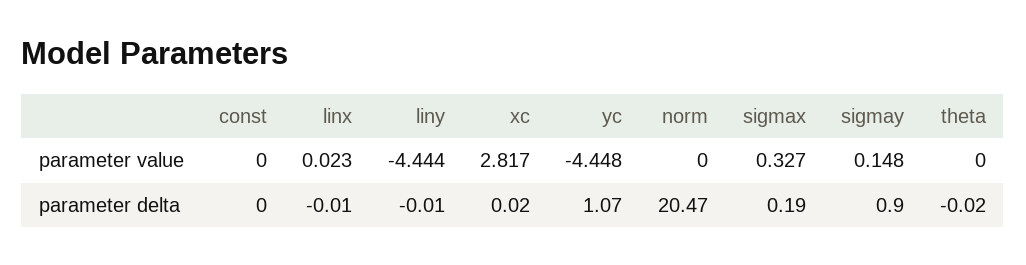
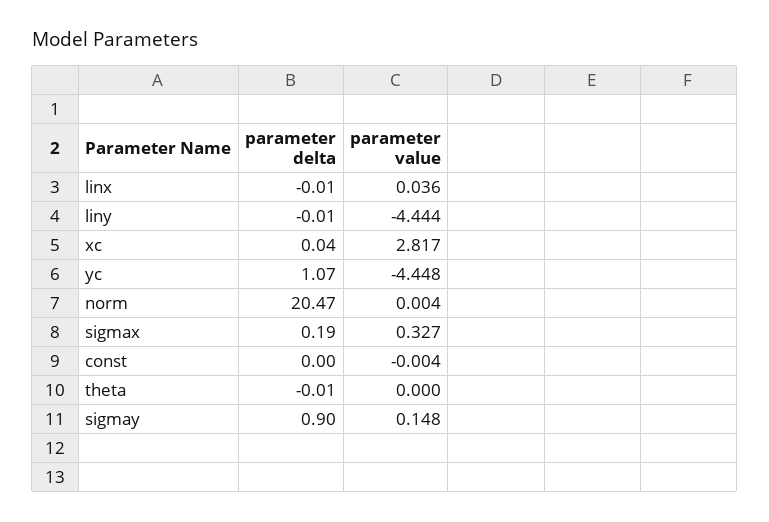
  {
    "const": {
-     "parameter value": 0,
+     "parameter value": -0.004,
      "parameter delta": 0
    },
    "linx": {
-     "parameter value": 0.023,
+     "parameter value": 0.036,
      "parameter delta": -0.01
    },
    "liny": {
      "parameter value": -4.444,
      "parameter delta": -0.01
    },
    "xc": {
      "parameter value": 2.817,
-     "parameter delta": 0.02
+     "parameter delta": 0.04
    },
    "yc": {
      "parameter value": -4.448,
      "parameter delta": 1.07
    },
    "norm": {
-     "parameter value": 0,
+     "parameter value": 0.004,
      "parameter delta": 20.47
    },
    "sigmax": {
      "parameter value": 0.327,
      "parameter delta": 0.19
    },
    "sigmay": {
      "parameter value": 0.148,
      "parameter delta": 0.9
    },
    "theta": {
      "parameter value": 0,
-     "parameter delta": -0.02
+     "parameter delta": -0.01
    }
  }

